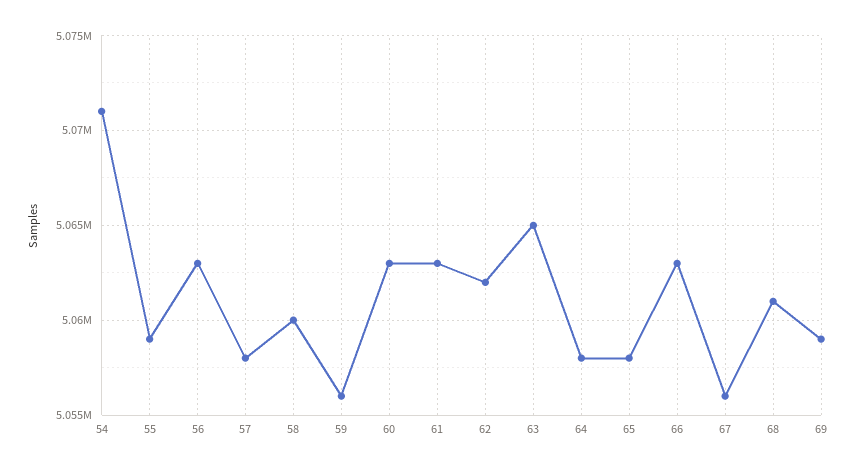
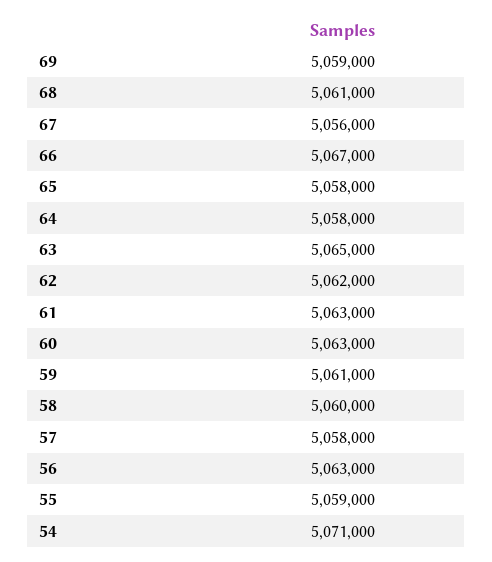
  {
    "54": 5071000,
    "55": 5059000,
    "56": 5063000,
    "57": 5058000,
    "58": 5060000,
-   "59": 5056000,
+   "59": 5061000,
    "60": 5063000,
    "61": 5063000,
    "62": 5062000,
    "63": 5065000,
    "64": 5058000,
    "65": 5058000,
-   "66": 5063000,
+   "66": 5067000,
    "67": 5056000,
    "68": 5061000,
    "69": 5059000
  }

